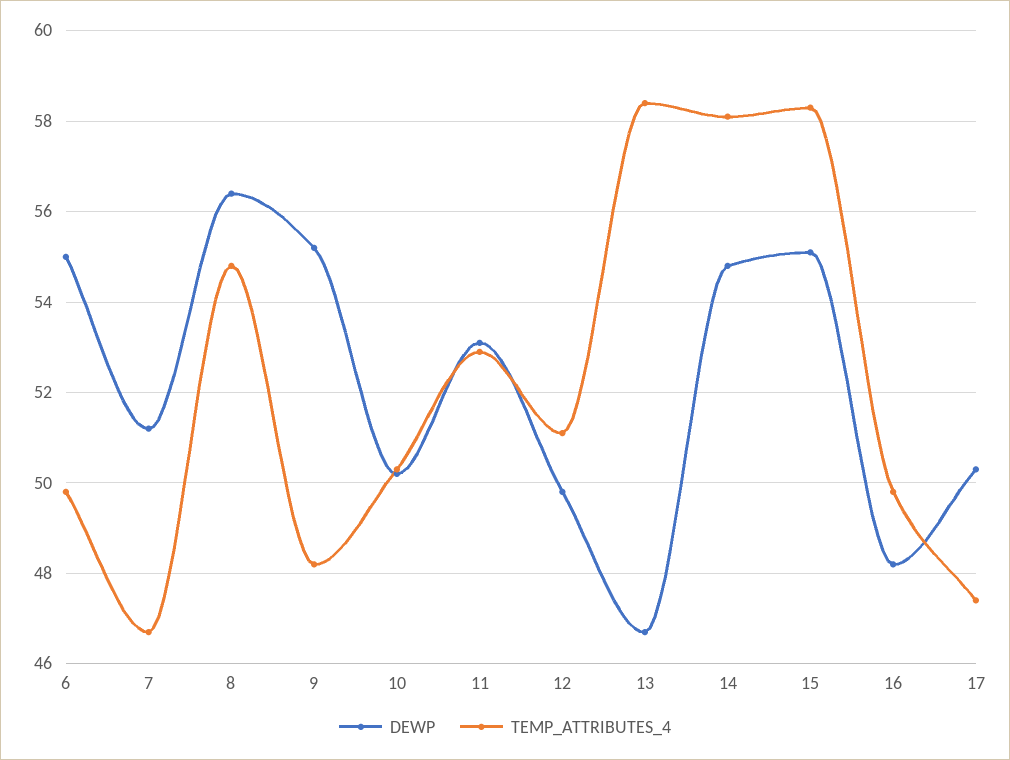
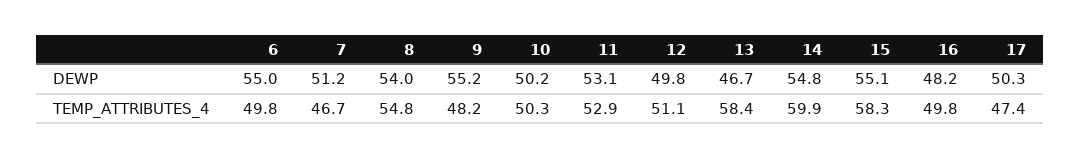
  {
    "DEWP": {
      "6": 55,
      "7": 51.2,
-     "8": 56.5,
+     "8": 54,
      "9": 55.2,
      "10": 50.2,
      "11": 53.1,
      "12": 49.8,
      "13": 46.7,
      "14": 54.8,
      "15": 55.1,
      "16": 48.2,
      "17": 50.3
    },
    "TEMP_ATTRIBUTES_4": {
      "6": 49.8,
      "7": 46.7,
      "8": 54.8,
      "9": 48.2,
      "10": 50.3,
      "11": 52.9,
      "12": 51.1,
      "13": 58.4,
-     "14": 58,
+     "14": 59.9,
      "15": 58.3,
      "16": 49.8,
      "17": 47.4
    }
  }

